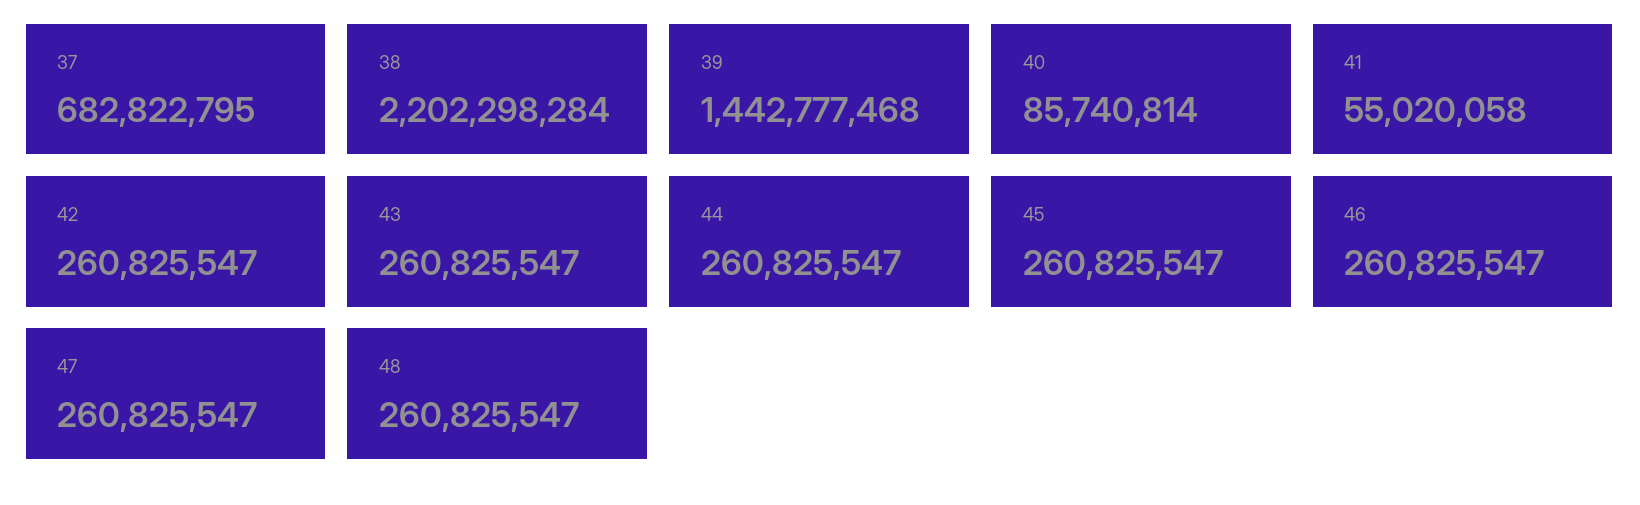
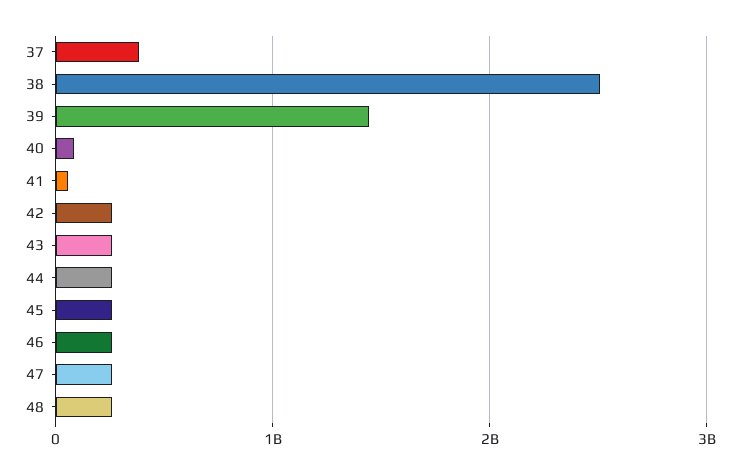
  {
-   "37": 682822795,
+   "37": 400000000,
-   "38": 2202298284,
+   "38": 2500000000,
    "39": 1442777468,
    "40": 85740814,
    "41": 55020058,
    "42": 260825547,
    "43": 260825547,
    "44": 260825547,
    "45": 260825547,
    "46": 260825547,
    "47": 260825547,
    "48": 260825547
  }

